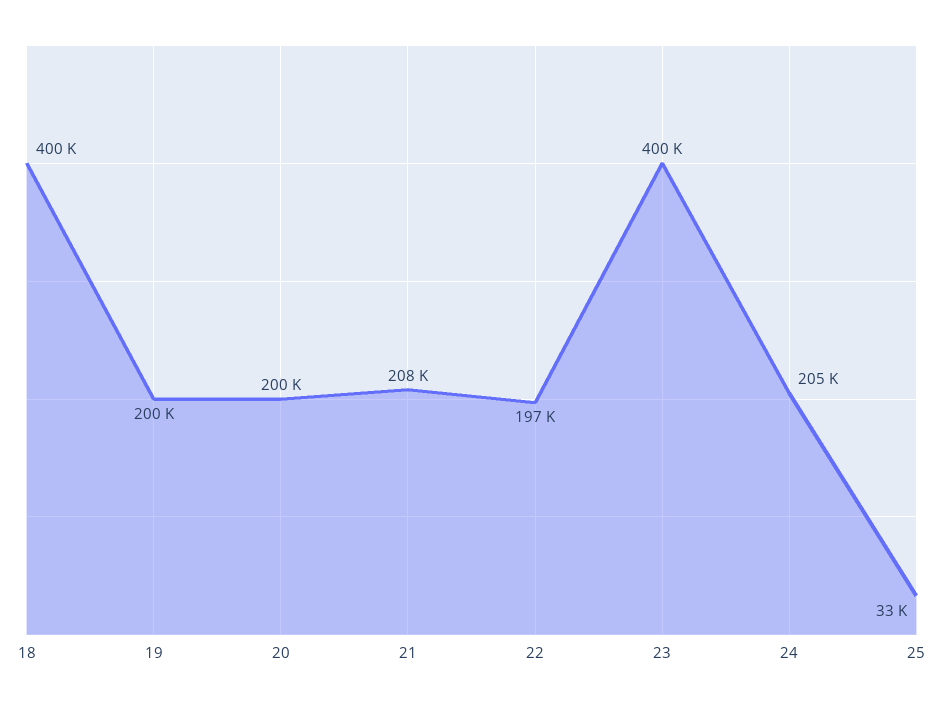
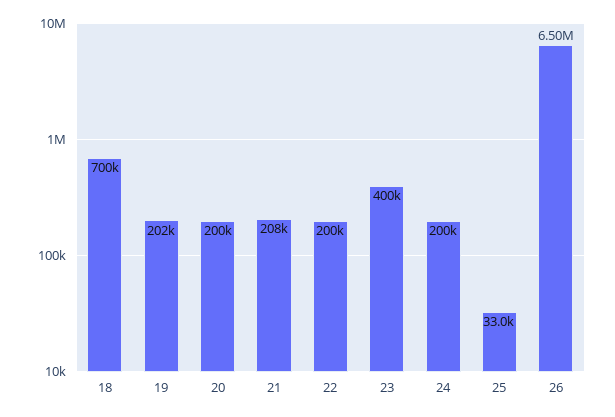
  {
-   "18": 400000,
+   "18": 700000,
-   "19": 200000,
+   "19": 202000,
    "20": 200000,
    "21": 208000,
-   "22": 197000,
+   "22": 200000,
    "23": 400000,
-   "24": 205000,
+   "24": 200000,
-   "25": 33000
+   "25": 33000,
+   "26": 6500000
  }

